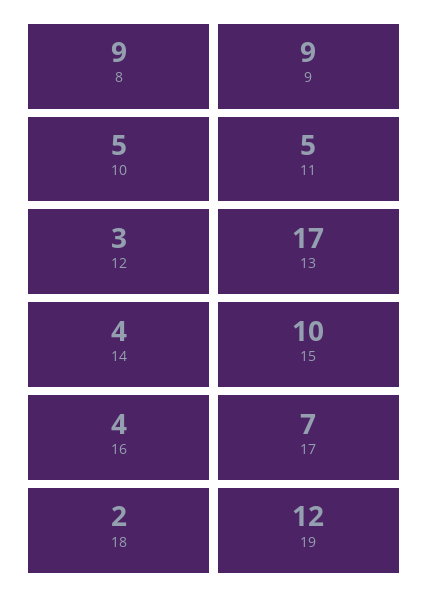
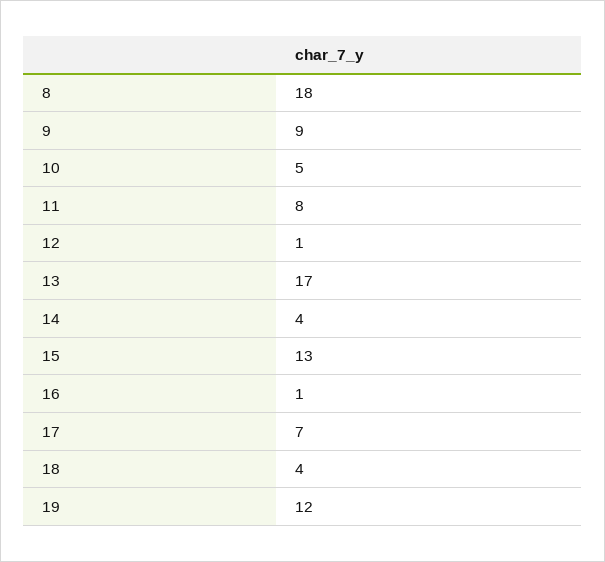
  {
-   "8": 9,
+   "8": 18,
    "9": 9,
    "10": 5,
-   "11": 5,
+   "11": 8,
-   "12": 3,
+   "12": 1,
    "13": 17,
    "14": 4,
-   "15": 10,
+   "15": 13,
-   "16": 4,
+   "16": 1,
    "17": 7,
-   "18": 2,
+   "18": 4,
    "19": 12
  }

